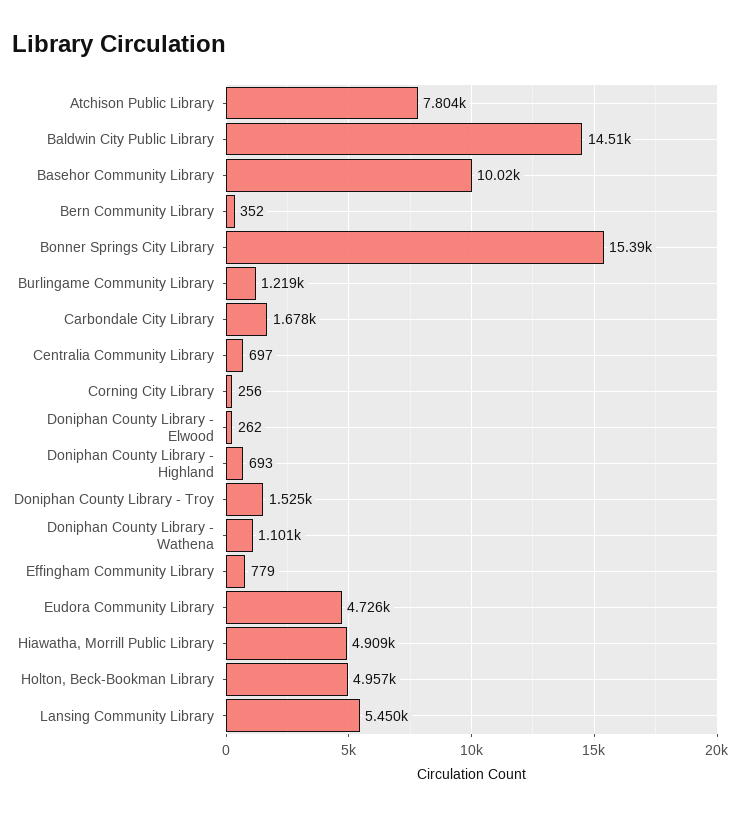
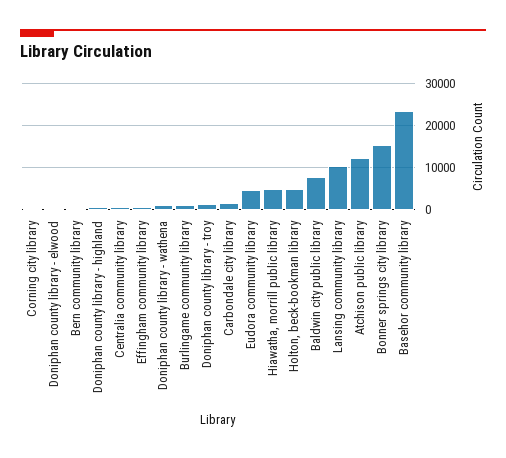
  {
-   "Atchison Public Library": 7804,
+   "Atchison Public Library": 12000,
-   "Baldwin City Public Library": 14510,
+   "Baldwin City Public Library": 8000,
-   "Basehor Community Library": 10020,
+   "Basehor Community Library": 24000,
    "Bern Community Library": 352,
    "Bonner Springs City Library": 15390,
    "Burlingame Community Library": 1219,
    "Carbondale City Library": 1678,
    "Centralia Community Library": 697,
    "Corning City Library": 256,
    "Doniphan County Library - Elwood": 262,
    "Doniphan County Library - Highland": 693,
    "Doniphan County Library - Troy": 1525,
    "Doniphan County Library - Wathena": 1101,
    "Effingham Community Library": 779,
    "Eudora Community Library": 4726,
    "Hiawatha, Morrill Public Library": 4909,
    "Holton, Beck-Bookman Library": 4957,
-   "Lansing Community Library": 5450
+   "Lansing Community Library": 10000
  }

